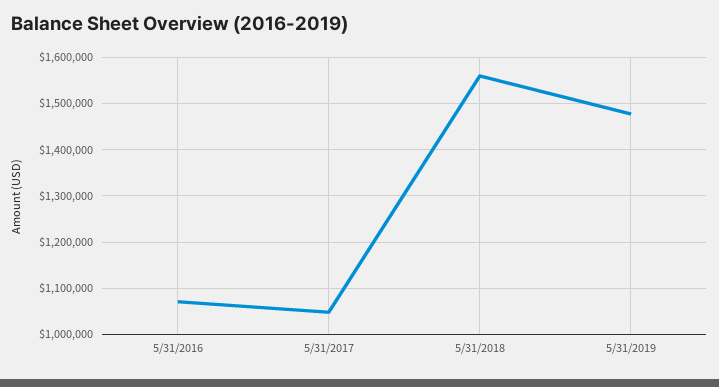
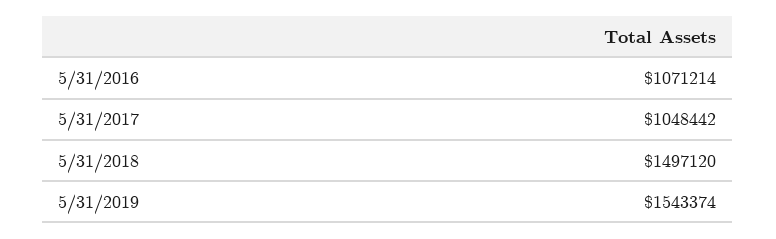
  {
    "5/31/2016": 1071214,
    "5/31/2017": 1048442,
-   "5/31/2018": 1560000,
+   "5/31/2018": 1497120,
-   "5/31/2019": 1480000
+   "5/31/2019": 1543374
  }

